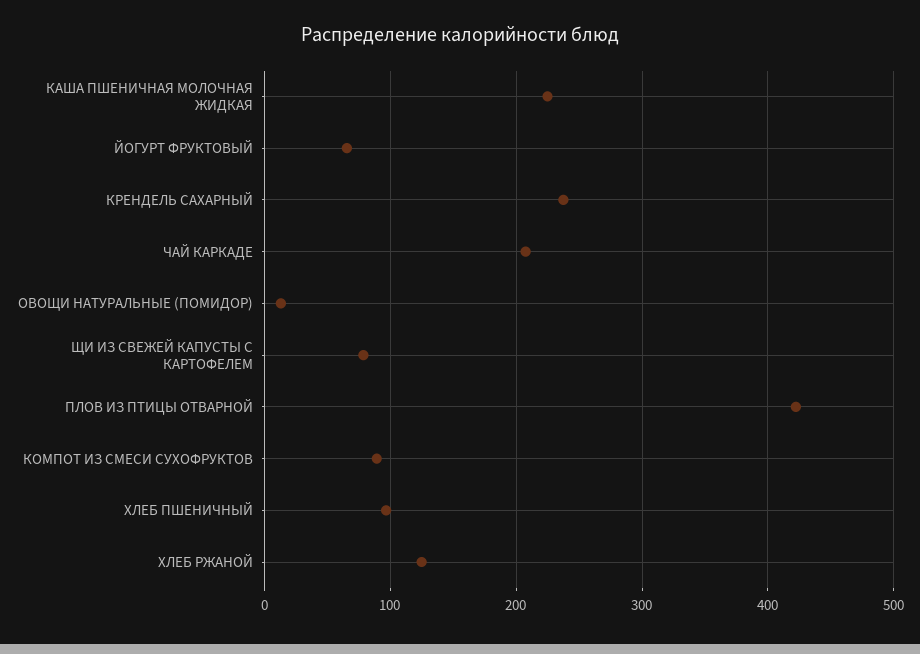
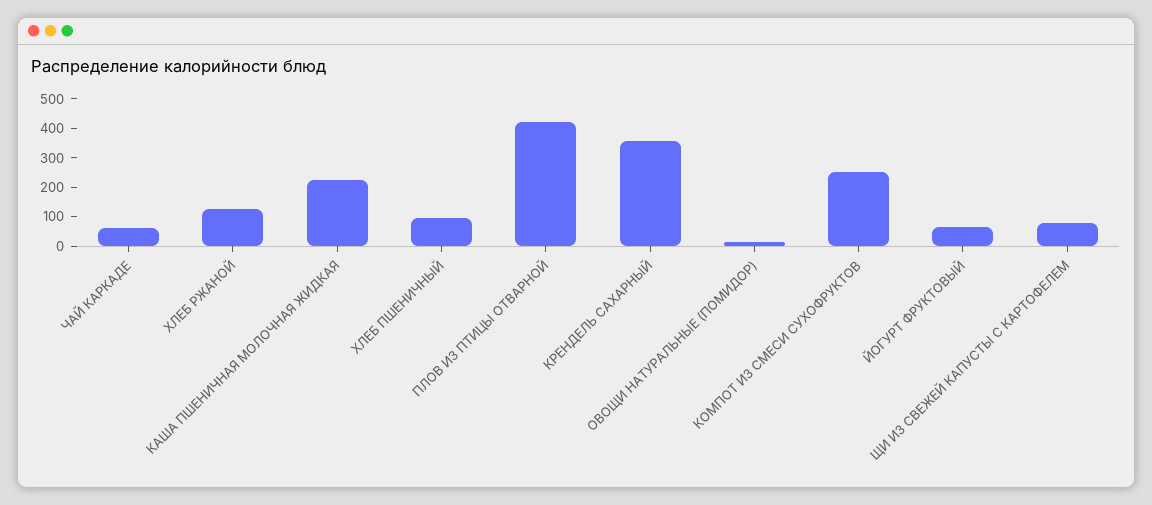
  {
    "КАША ПШЕНИЧНАЯ МОЛОЧНАЯ ЖИДКАЯ": 220,
    "ЙОГУРТ ФРУКТОВЫЙ": 70,
-   "КРЕНДЕЛЬ САХАРНЫЙ": 240,
+   "КРЕНДЕЛЬ САХАРНЫЙ": 350,
-   "ЧАЙ КАРКАДЕ": 210,
+   "ЧАЙ КАРКАДЕ": 50,
    "ОВОЩИ НАТУРАЛЬНЫЕ (ПОМИДОР)": 10,
    "ЩИ ИЗ СВЕЖЕЙ КАПУСТЫ С КАРТОФЕЛЕМ": 80,
    "ПЛОВ ИЗ ПТИЦЫ ОТВАРНОЙ": 420,
-   "КОМПОТ ИЗ СМЕСИ СУХОФРУКТОВ": 90,
+   "КОМПОТ ИЗ СМЕСИ СУХОФРУКТОВ": 250,
    "ХЛЕБ ПШЕНИЧНЫЙ": 100,
    "ХЛЕБ РЖАНОЙ": 120
  }

